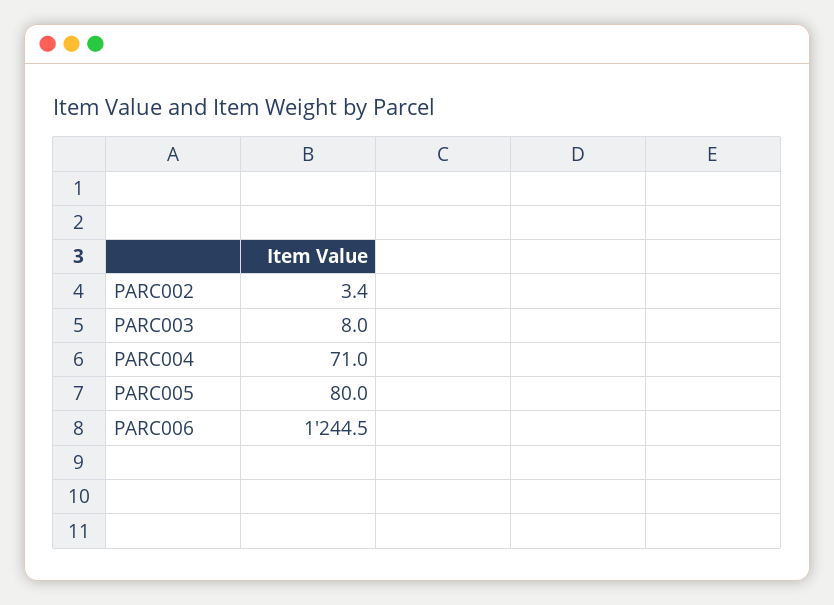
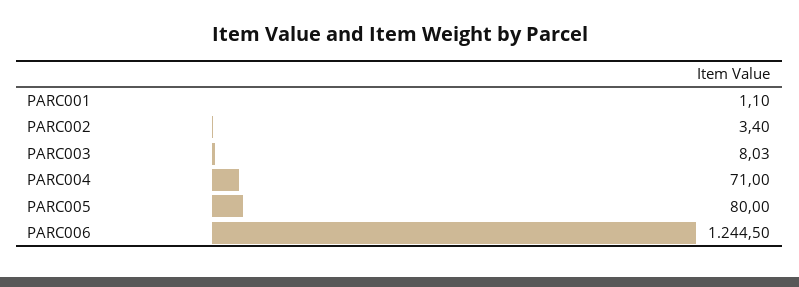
  {
    "PARC002": 3.4,
-   "PARC003": 8,
+   "PARC003": 8.03,
    "PARC004": 71,
    "PARC005": 80,
-   "PARC006": 1244.5
+   "PARC006": 1244.5,
+   "PARC001": 1.1
  }

